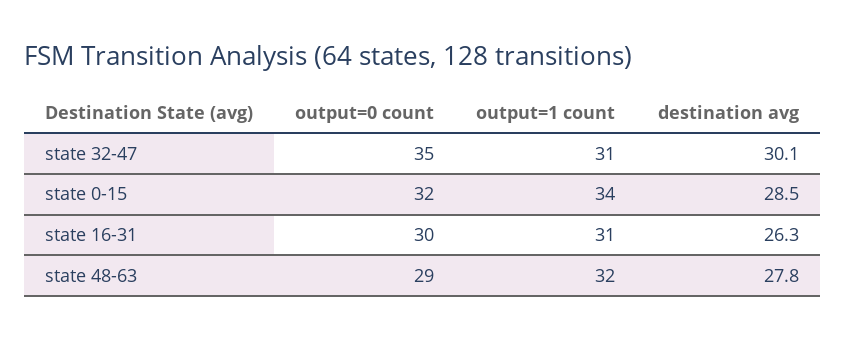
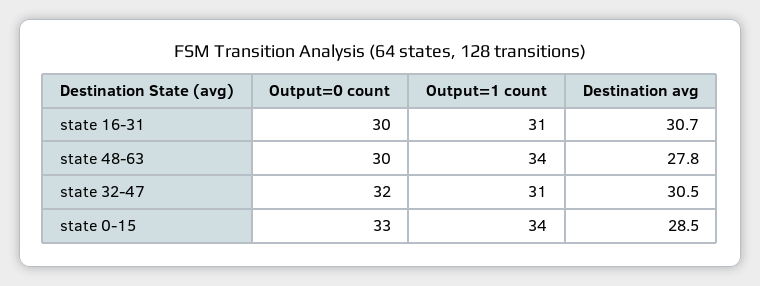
  {
    "output=0 count": {
-     "state 32-47": 35,
+     "state 32-47": 32,
-     "state 0-15": 32,
+     "state 0-15": 33,
      "state 16-31": 30,
-     "state 48-63": 29
+     "state 48-63": 30
    },
    "output=1 count": {
      "state 32-47": 31,
      "state 0-15": 34,
      "state 16-31": 31,
-     "state 48-63": 32
+     "state 48-63": 34
    },
    "destination avg": {
-     "state 32-47": 30.1,
+     "state 32-47": 30.5,
      "state 0-15": 28.5,
-     "state 16-31": 26.3,
+     "state 16-31": 30.7,
      "state 48-63": 27.8
    }
  }

